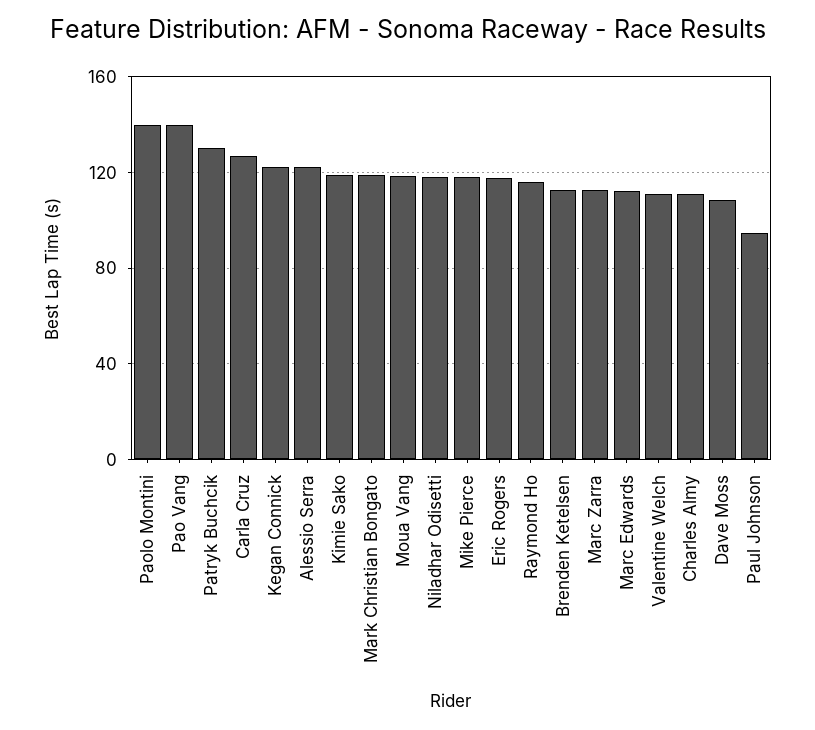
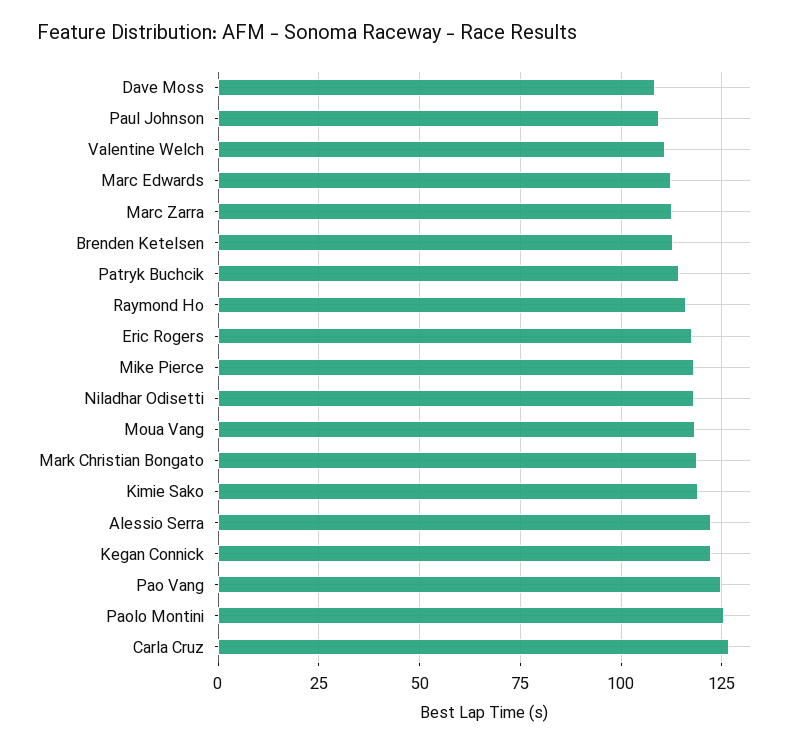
  {
-   "Paolo Montini": 140,
+   "Paolo Montini": 125,
-   "Pao Vang": 140,
+   "Pao Vang": 125,
-   "Patryk Buchcik": 130,
+   "Patryk Buchcik": 115,
    "Carla Cruz": 127.5,
    "Kegan Connick": 122.5,
    "Alessio Serra": 122.5,
    "Kimie Sako": 120,
    "Mark Christian Bongato": 120,
    "Moua Vang": 117.5,
    "Niladhar Odisetti": 117.5,
    "Mike Pierce": 117.5,
    "Eric Rogers": 117.5,
    "Raymond Ho": 115,
    "Brenden Ketelsen": 112.5,
    "Marc Zarra": 112.5,
    "Marc Edwards": 112.5,
    "Valentine Welch": 110,
-   "Charles Almy": 110,
    "Dave Moss": 107.5,
-   "Paul Johnson": 95
+   "Paul Johnson": 110
  }

